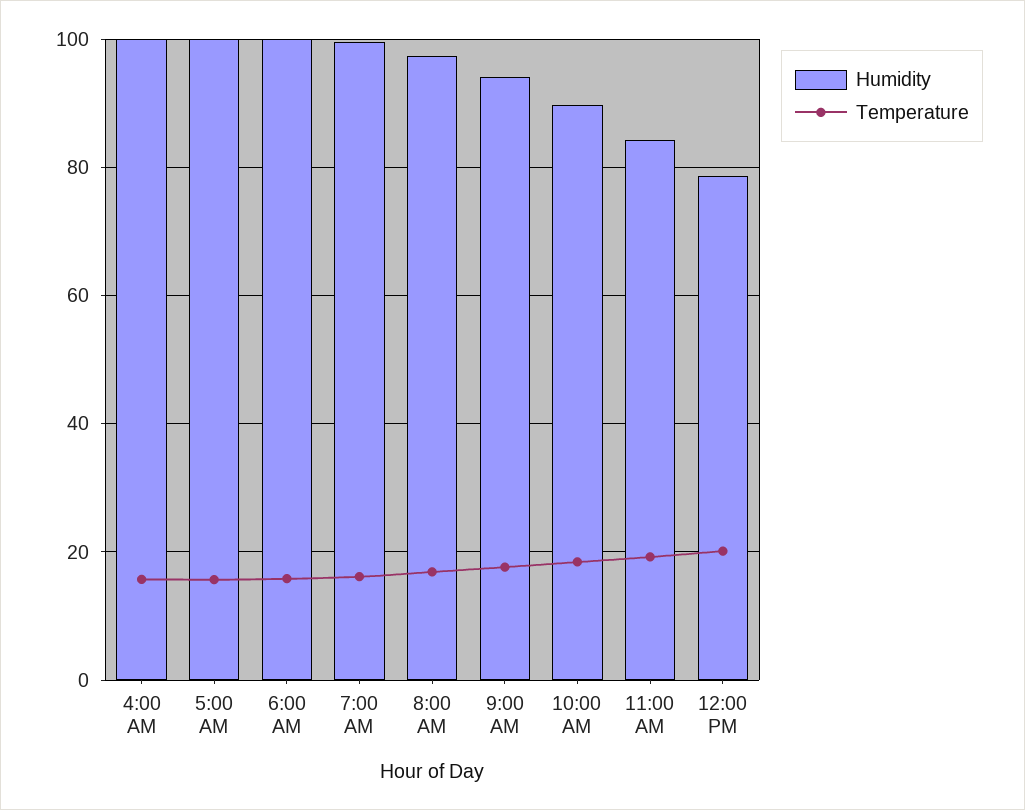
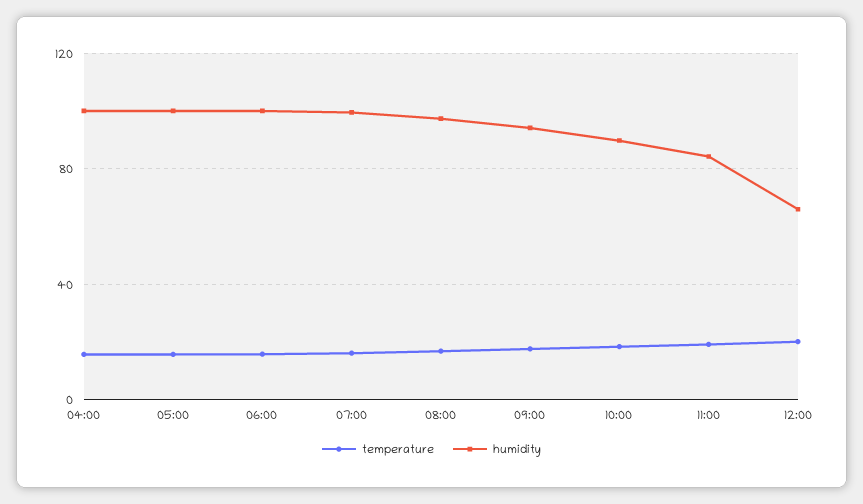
  {
    "Humidity": {
      "4:00 AM": 100,
      "5:00 AM": 100,
      "6:00 AM": 100,
      "7:00 AM": 100,
      "8:00 AM": 98,
      "9:00 AM": 94,
      "10:00 AM": 90,
      "11:00 AM": 84,
-     "12:00 PM": 78
+     "12:00 PM": 65
    },
    "Temperature": {
      "4:00 AM": 16,
      "5:00 AM": 16,
      "6:00 AM": 16,
      "7:00 AM": 16,
      "8:00 AM": 16,
      "9:00 AM": 18,
      "10:00 AM": 18,
      "11:00 AM": 20,
      "12:00 PM": 20
    }
  }

